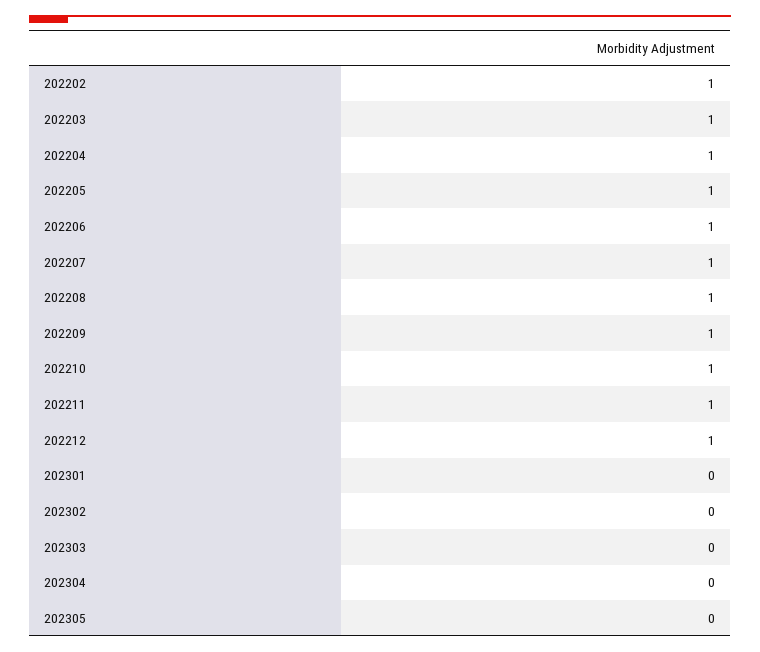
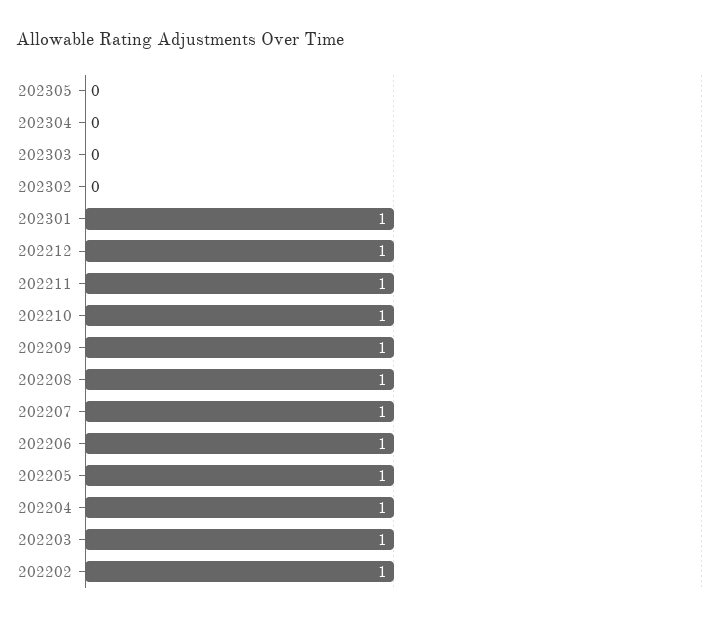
  {
    "202202": 1,
    "202203": 1,
    "202204": 1,
    "202205": 1,
    "202206": 1,
    "202207": 1,
    "202208": 1,
    "202209": 1,
    "202210": 1,
    "202211": 1,
    "202212": 1,
-   "202301": 0,
+   "202301": 1,
    "202302": 0,
    "202303": 0,
    "202304": 0,
    "202305": 0
  }

